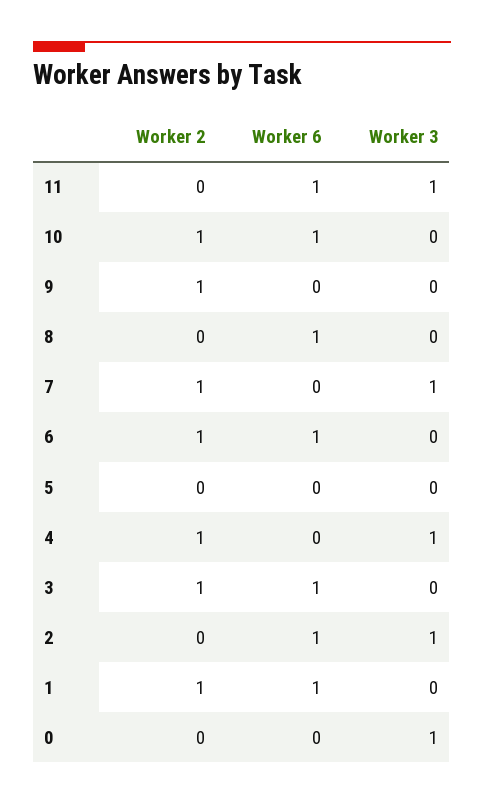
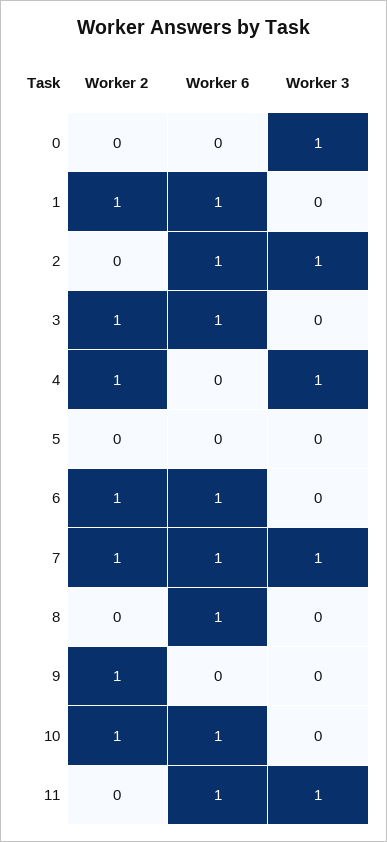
  {
    "Worker 2": {
      "11": 0,
      "10": 1,
      "9": 1,
      "8": 0,
      "7": 1,
      "6": 1,
      "5": 0,
      "4": 1,
      "3": 1,
      "2": 0,
      "1": 1,
      "0": 0
    },
    "Worker 6": {
      "11": 1,
      "10": 1,
      "9": 0,
      "8": 1,
-     "7": 0,
+     "7": 1,
      "6": 1,
      "5": 0,
      "4": 0,
      "3": 1,
      "2": 1,
      "1": 1,
      "0": 0
    },
    "Worker 3": {
      "11": 1,
      "10": 0,
      "9": 0,
      "8": 0,
      "7": 1,
      "6": 0,
      "5": 0,
      "4": 1,
      "3": 0,
      "2": 1,
      "1": 0,
      "0": 1
    }
  }

